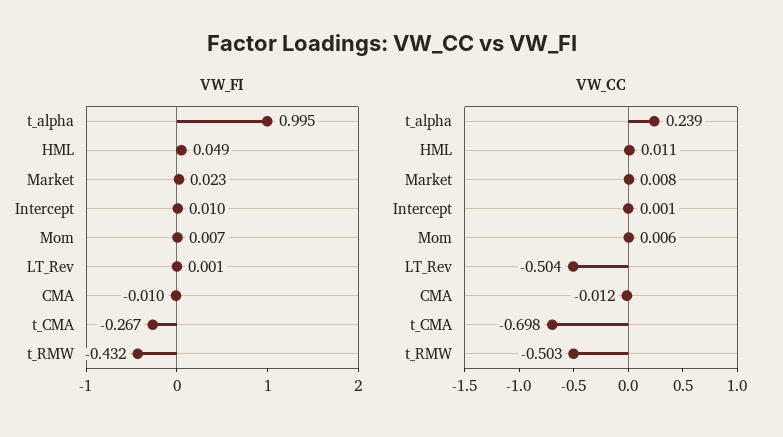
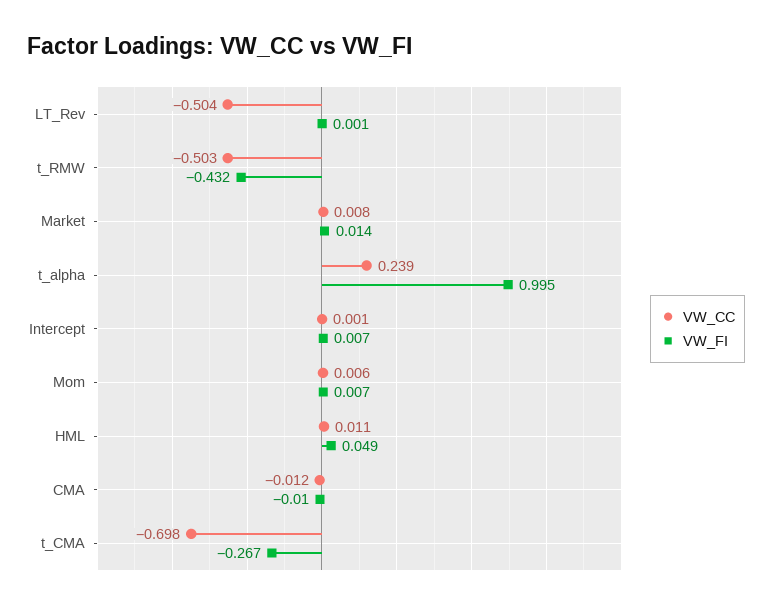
  {
    "VW_FI": {
      "t_alpha": 0.995,
      "HML": 0.049,
-     "Market": 0.023,
+     "Market": 0.014,
-     "Intercept": 0.01,
+     "Intercept": 0.007,
      "Mom": 0.007,
      "LT_Rev": 0.001,
      "CMA": -0.01,
      "t_CMA": -0.267,
      "t_RMW": -0.432
    },
    "VW_CC": {
      "t_alpha": 0.239,
      "HML": 0.011,
      "Market": 0.008,
      "Intercept": 0.001,
      "Mom": 0.006,
      "LT_Rev": -0.504,
      "CMA": -0.012,
      "t_CMA": -0.698,
      "t_RMW": -0.503
    }
  }

